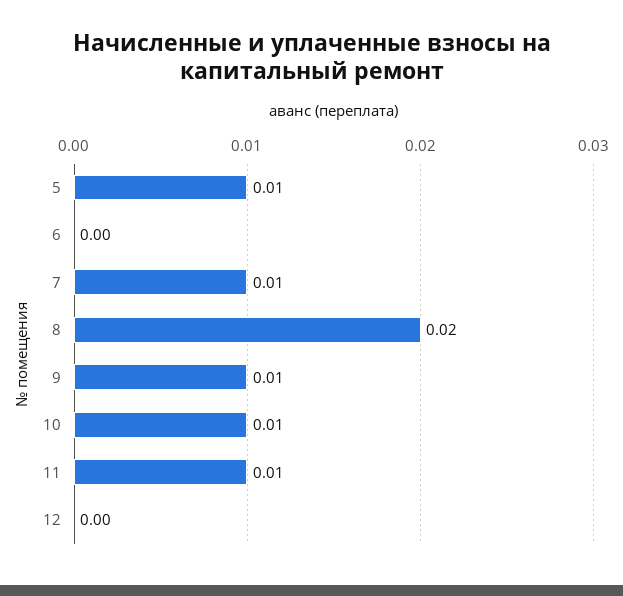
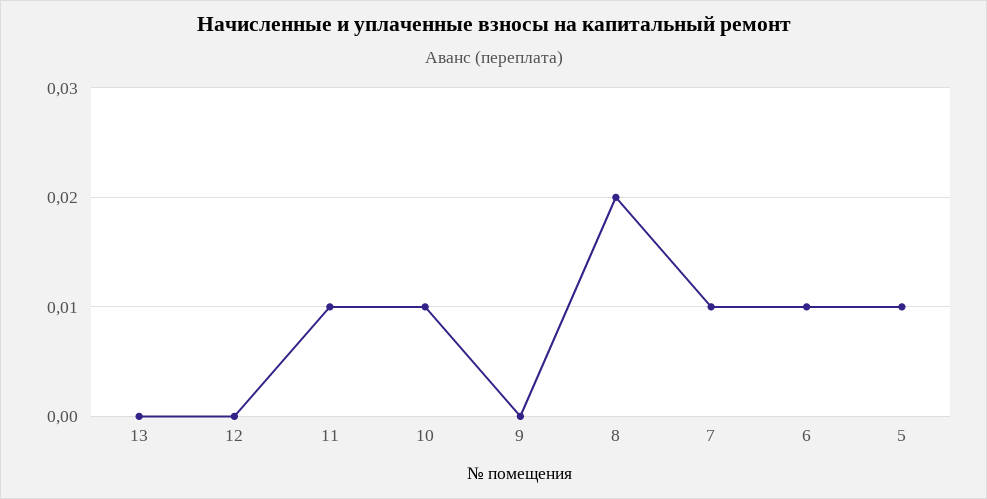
  {
    "5": 0.01,
-   "6": 0,
+   "6": 0.01,
    "7": 0.01,
    "8": 0.02,
-   "9": 0.01,
+   "9": 0,
    "10": 0.01,
    "11": 0.01,
-   "12": 0
+   "12": 0,
+   "13": 0
  }

